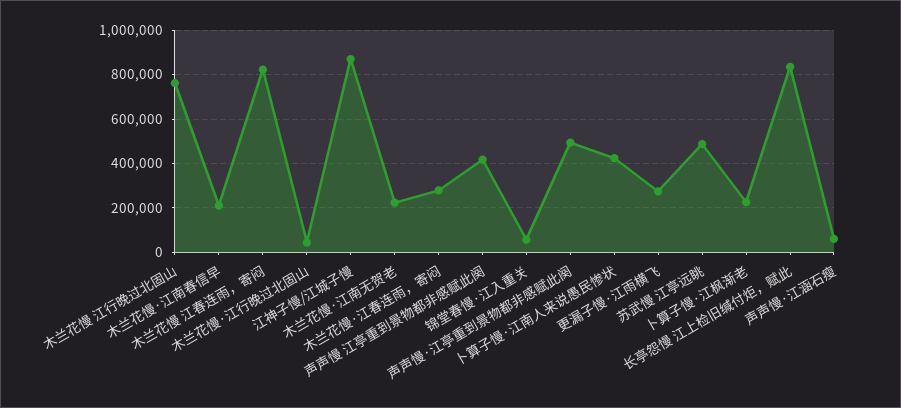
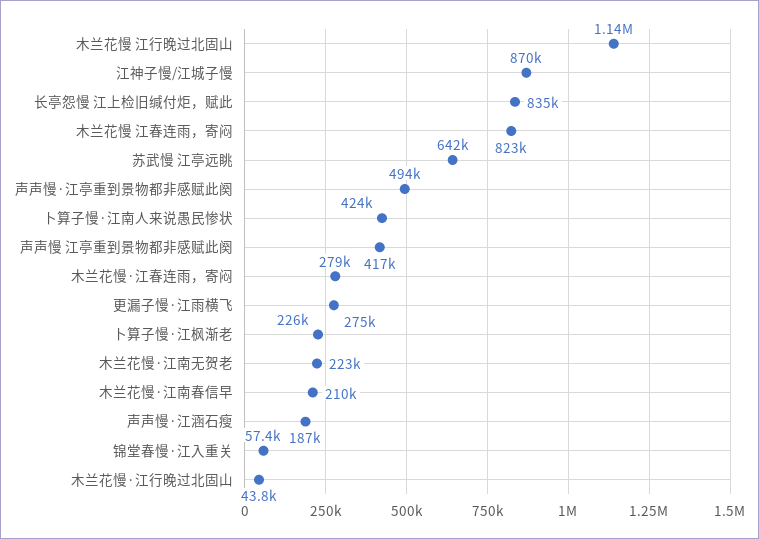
  {
-   "木兰花慢 江行晚过北固山": 750000,
+   "木兰花慢 江行晚过北固山": 1140000,
    "木兰花慢·江南春信早": 210000,
    "木兰花慢 江春连雨，寄闷": 823000,
    "木兰花慢·江行晚过北固山": 43800,
    "江神子慢/江城子慢": 870000,
    "木兰花慢·江南无贺老": 223000,
    "木兰花慢·江春连雨，寄闷": 279000,
    "声声慢 江亭重到景物都非感赋此阕": 417000,
    "锦堂春慢·江入重关": 57400,
    "声声慢·江亭重到景物都非感赋此阕": 494000,
    "卜算子慢·江南人来说愚民惨状": 424000,
    "更漏子慢·江雨横飞": 275000,
-   "苏武慢 江亭远眺": 500000,
+   "苏武慢 江亭远眺": 642000,
    "卜算子慢·江枫渐老": 226000,
    "长亭怨慢 江上检旧缄付炬，赋此": 835000,
-   "声声慢·江涵石瘦": 50000
+   "声声慢·江涵石瘦": 187000
  }

